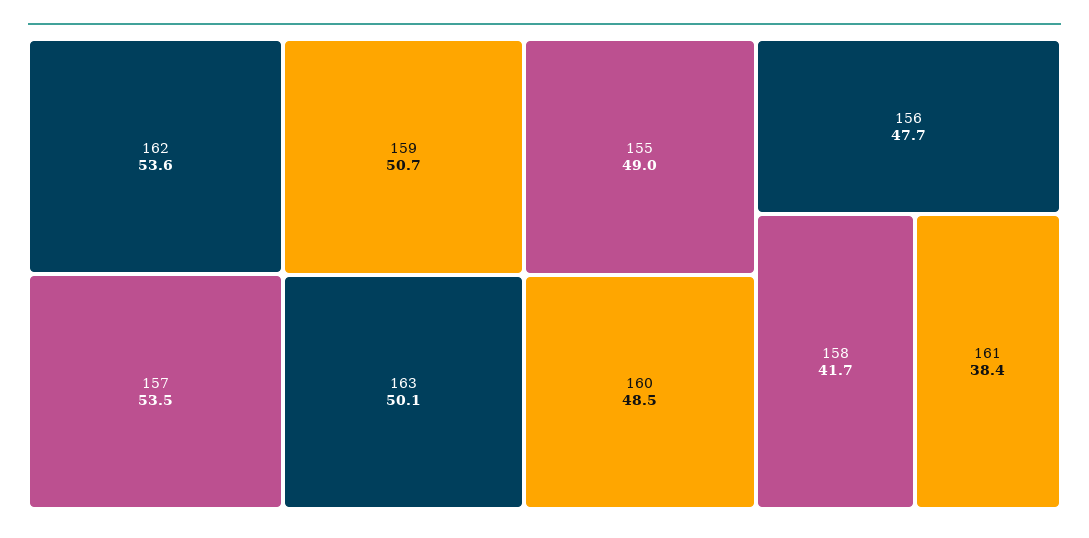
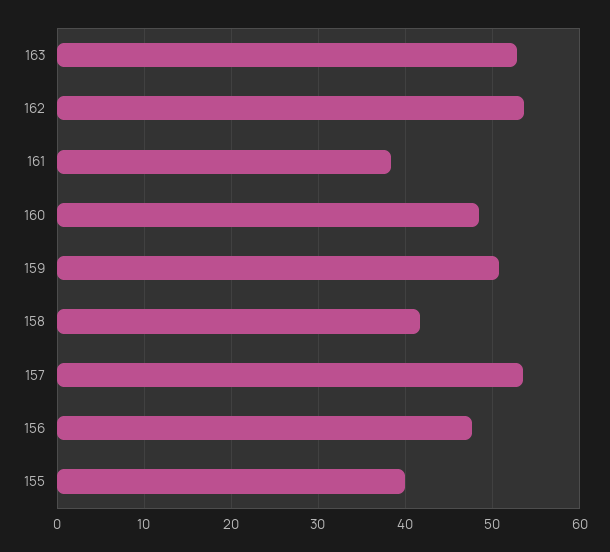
  {
    "162": 53.6,
    "157": 53.5,
    "159": 50.7,
-   "163": 50.1,
+   "163": 53,
-   "155": 49,
+   "155": 40,
    "160": 48.5,
    "156": 47.7,
    "158": 41.7,
    "161": 38.4
  }

